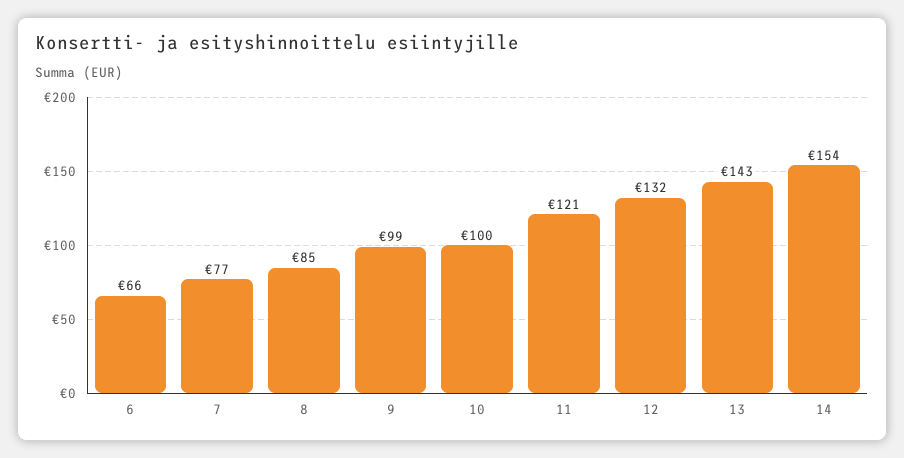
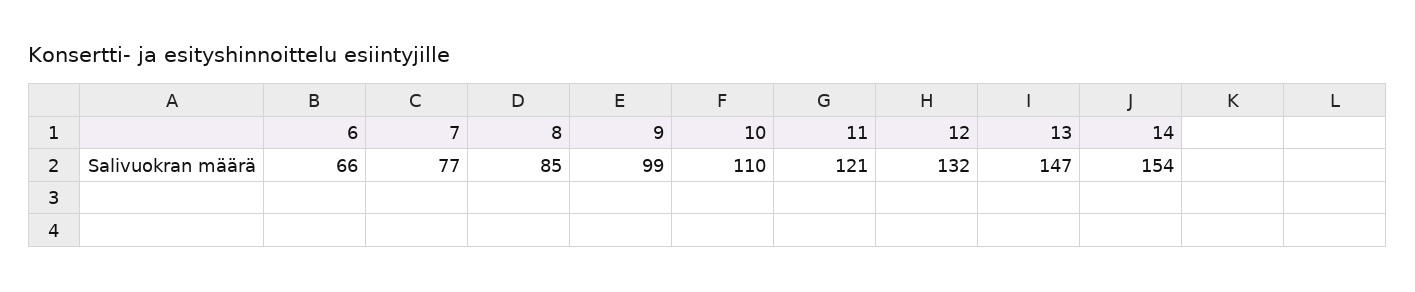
  {
    "6": 66,
    "7": 77,
    "8": 85,
    "9": 99,
-   "10": 100,
+   "10": 110,
    "11": 121,
    "12": 132,
-   "13": 143,
+   "13": 147,
    "14": 154
  }

